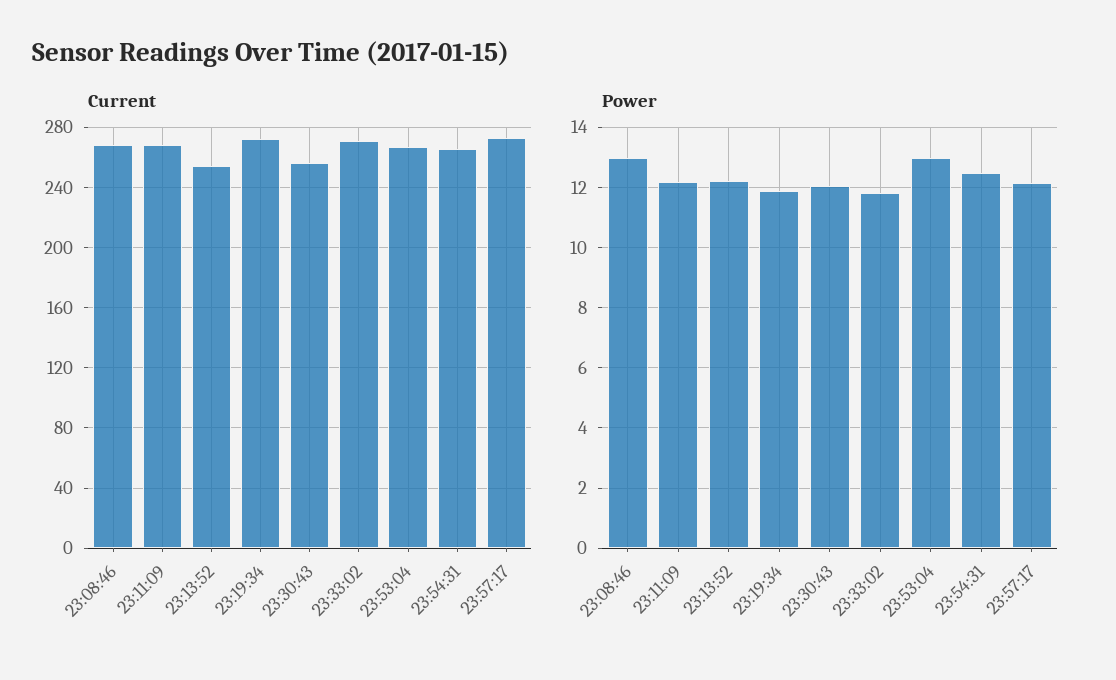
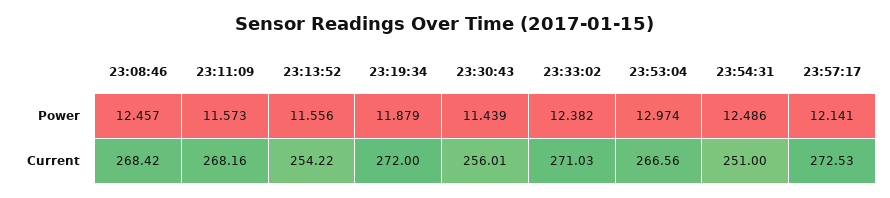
  {
    "Current": {
      "23:08:46": 268.42,
      "23:11:09": 268.16,
      "23:13:52": 254.22,
      "23:19:34": 272,
      "23:30:43": 256.01,
      "23:33:02": 271.03,
      "23:53:04": 266.56,
-     "23:54:31": 265,
+     "23:54:31": 251,
      "23:57:17": 272.53
    },
    "Power": {
-     "23:08:46": 13,
+     "23:08:46": 12.457,
-     "23:11:09": 12.2,
+     "23:11:09": 11.573,
-     "23:13:52": 12.2,
+     "23:13:52": 11.556,
      "23:19:34": 11.879,
-     "23:30:43": 12,
+     "23:30:43": 11.439,
-     "23:33:02": 11.8,
+     "23:33:02": 12.382,
      "23:53:04": 12.974,
      "23:54:31": 12.486,
      "23:57:17": 12.141
    }
  }

